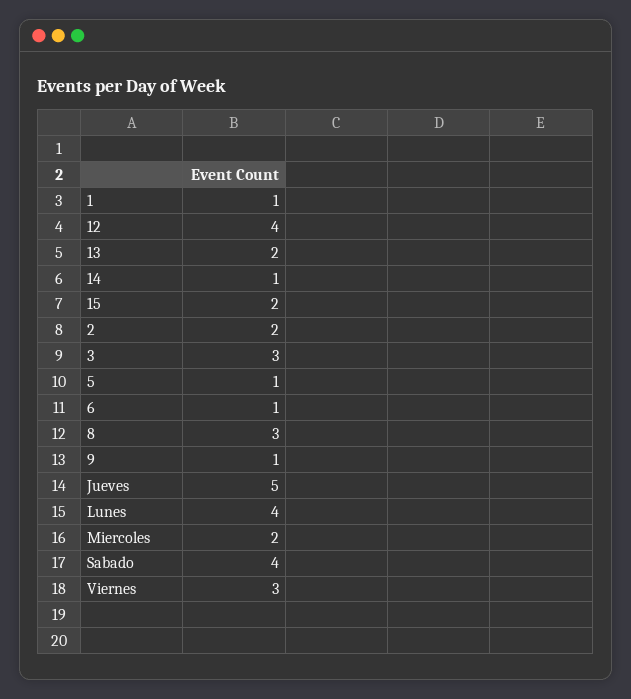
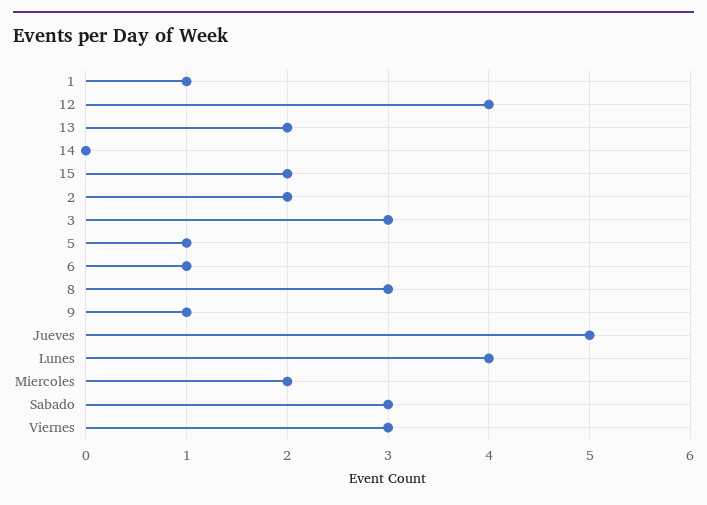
  {
    "1": 1,
    "12": 4,
    "13": 2,
-   "14": 1,
+   "14": 0,
    "15": 2,
    "2": 2,
    "3": 3,
    "5": 1,
    "6": 1,
    "8": 3,
    "9": 1,
    "Jueves": 5,
    "Lunes": 4,
    "Miercoles": 2,
-   "Sabado": 4,
+   "Sabado": 3,
    "Viernes": 3
  }

